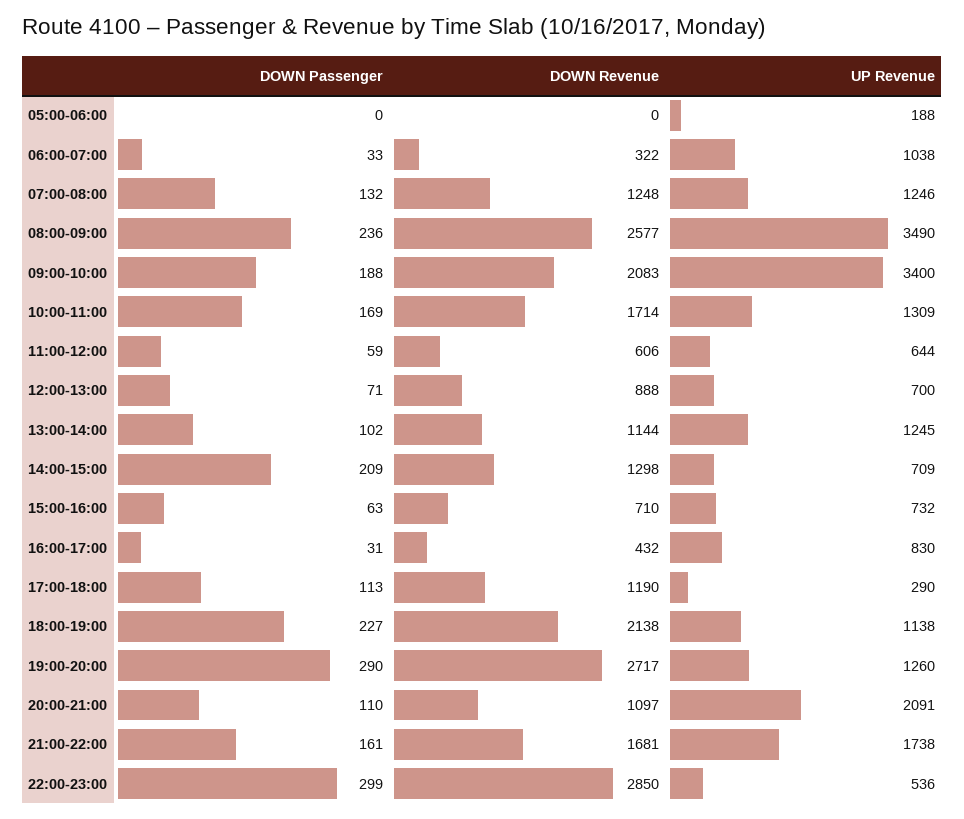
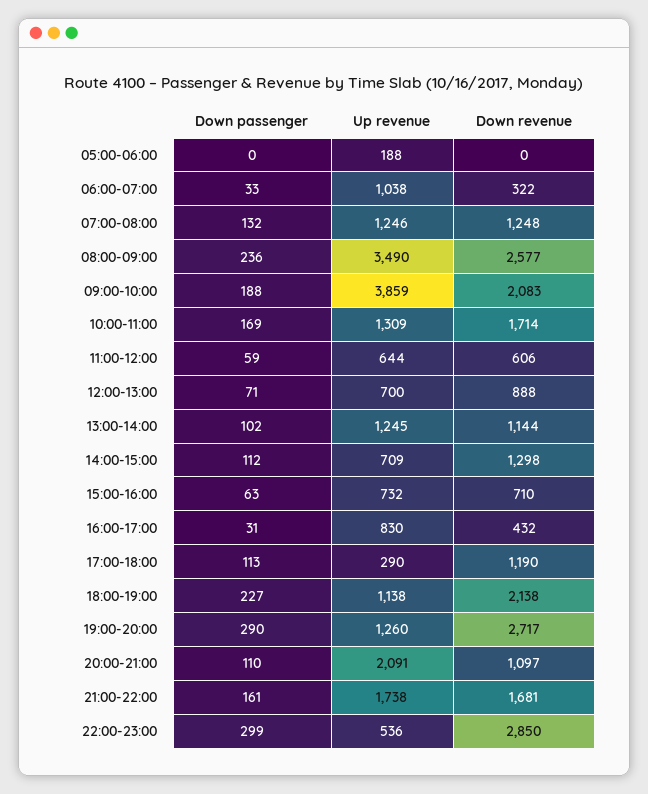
  {
    "DOWN Passenger": {
      "05:00-06:00": 0,
      "06:00-07:00": 33,
      "07:00-08:00": 132,
      "08:00-09:00": 236,
      "09:00-10:00": 188,
      "10:00-11:00": 169,
      "11:00-12:00": 59,
      "12:00-13:00": 71,
      "13:00-14:00": 102,
-     "14:00-15:00": 209,
+     "14:00-15:00": 112,
      "15:00-16:00": 63,
      "16:00-17:00": 31,
      "17:00-18:00": 113,
      "18:00-19:00": 227,
      "19:00-20:00": 290,
      "20:00-21:00": 110,
      "21:00-22:00": 161,
      "22:00-23:00": 299
    },
    "DOWN Revenue": {
      "05:00-06:00": 0,
      "06:00-07:00": 322,
      "07:00-08:00": 1248,
      "08:00-09:00": 2577,
      "09:00-10:00": 2083,
      "10:00-11:00": 1714,
      "11:00-12:00": 606,
      "12:00-13:00": 888,
      "13:00-14:00": 1144,
      "14:00-15:00": 1298,
      "15:00-16:00": 710,
      "16:00-17:00": 432,
      "17:00-18:00": 1190,
      "18:00-19:00": 2138,
      "19:00-20:00": 2717,
      "20:00-21:00": 1097,
      "21:00-22:00": 1681,
      "22:00-23:00": 2850
    },
    "UP Revenue": {
      "05:00-06:00": 188,
      "06:00-07:00": 1038,
      "07:00-08:00": 1246,
      "08:00-09:00": 3490,
-     "09:00-10:00": 3400,
+     "09:00-10:00": 3859,
      "10:00-11:00": 1309,
      "11:00-12:00": 644,
      "12:00-13:00": 700,
      "13:00-14:00": 1245,
      "14:00-15:00": 709,
      "15:00-16:00": 732,
      "16:00-17:00": 830,
      "17:00-18:00": 290,
      "18:00-19:00": 1138,
      "19:00-20:00": 1260,
      "20:00-21:00": 2091,
      "21:00-22:00": 1738,
      "22:00-23:00": 536
    }
  }

